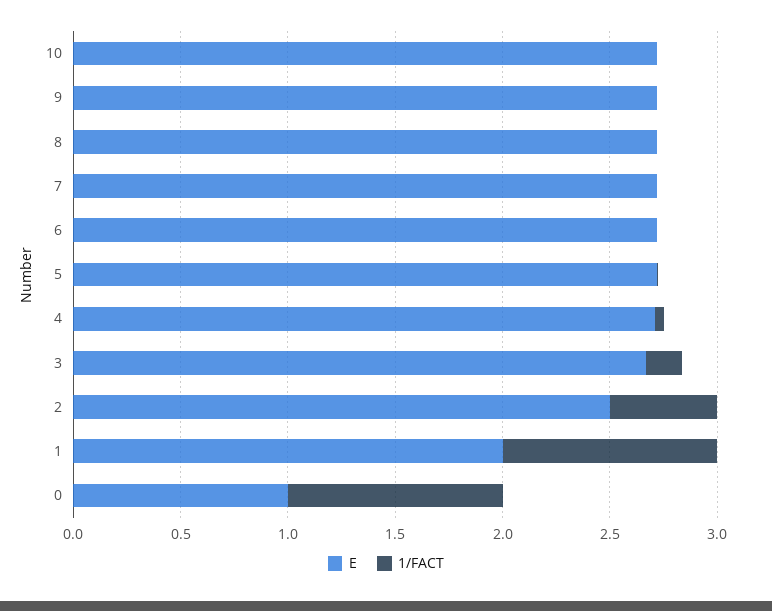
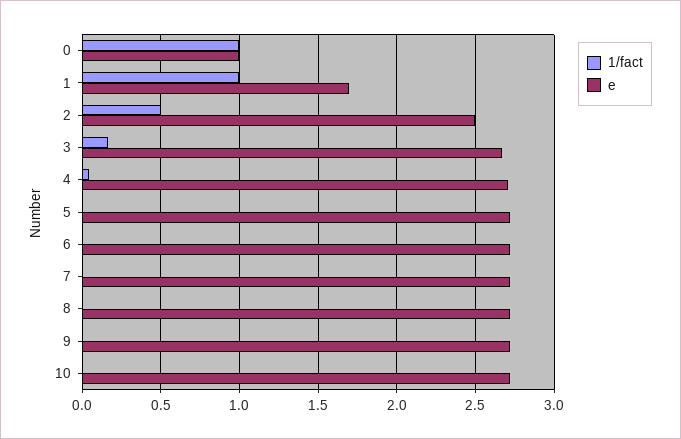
  {
    "E": {
      "10": 2.7,
      "9": 2.7,
      "8": 2.7,
      "7": 2.7,
      "6": 2.7,
      "5": 2.7,
      "4": 2.7,
      "3": 2.65,
      "2": 2.5,
-     "1": 2,
+     "1": 1.7,
      "0": 1
    },
    "1/FACT": {
      "10": 0,
      "9": 0,
      "8": 0,
      "7": 0,
      "6": 0,
      "5": 0,
      "4": 0.05,
      "3": 0.15,
      "2": 0.5,
      "1": 1,
      "0": 1
    }
  }

